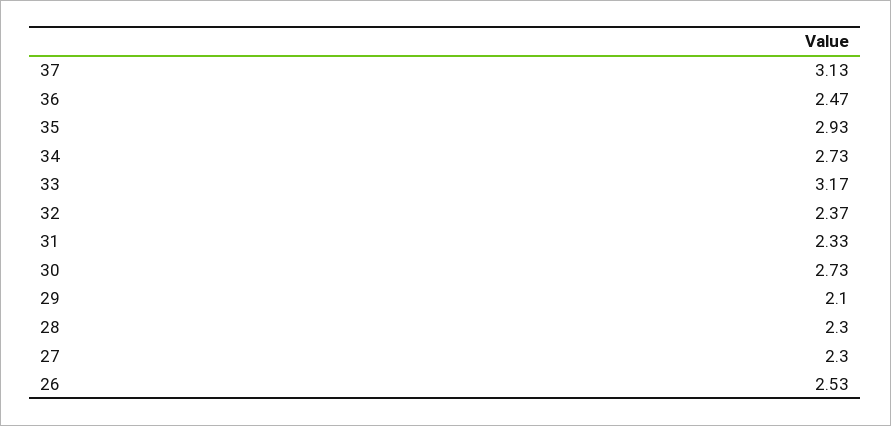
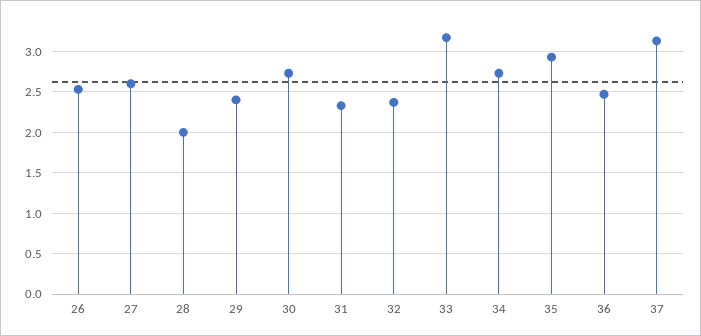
  {
    "37": 3.13,
    "36": 2.47,
    "35": 2.93,
    "34": 2.73,
    "33": 3.17,
    "32": 2.37,
    "31": 2.33,
    "30": 2.73,
-   "29": 2.1,
+   "29": 2.4,
-   "28": 2.3,
+   "28": 2,
-   "27": 2.3,
+   "27": 2.6,
    "26": 2.53
  }

